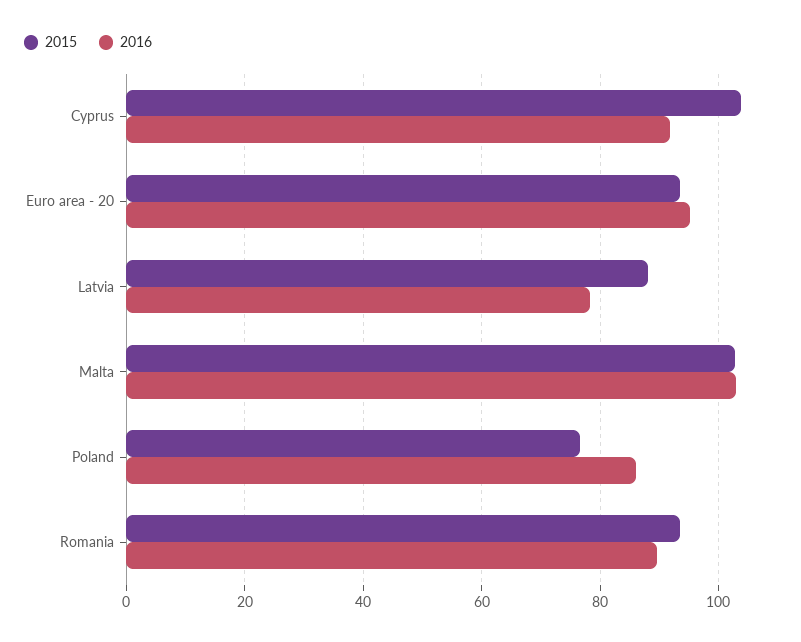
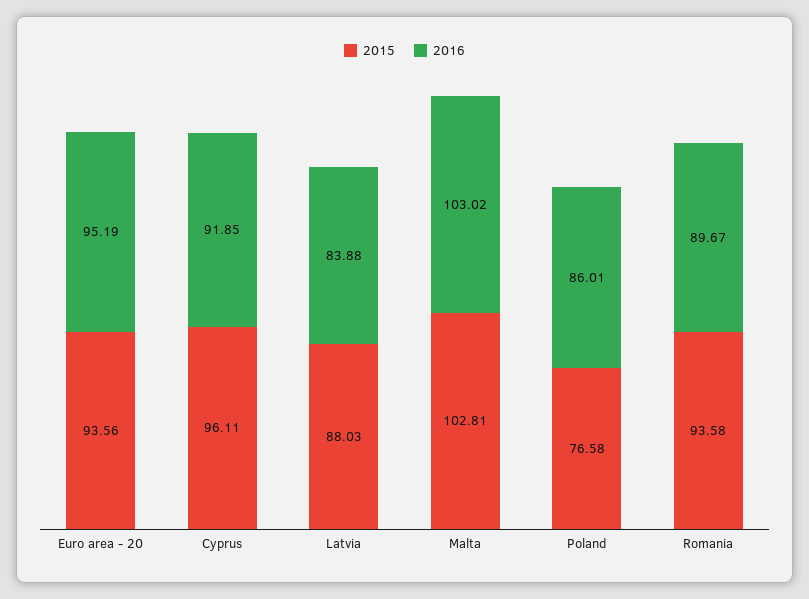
  {
    "2015": {
-     "Cyprus": 104,
+     "Cyprus": 96.11,
      "Euro area - 20": 93.56,
      "Latvia": 88.03,
      "Malta": 102.81,
      "Poland": 76.58,
      "Romania": 93.58
    },
    "2016": {
      "Cyprus": 91.85,
      "Euro area - 20": 95.19,
-     "Latvia": 78,
+     "Latvia": 83.88,
      "Malta": 103.02,
      "Poland": 86.01,
      "Romania": 89.67
    }
  }

